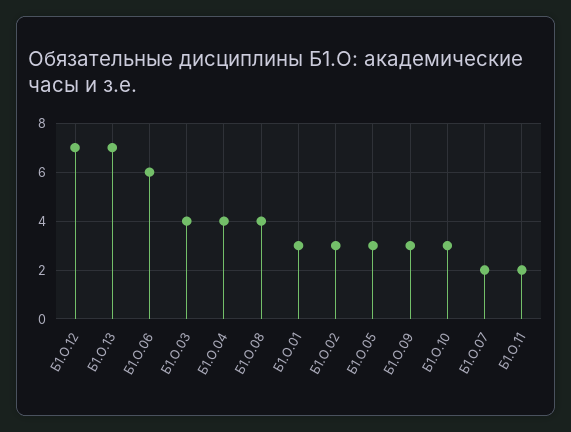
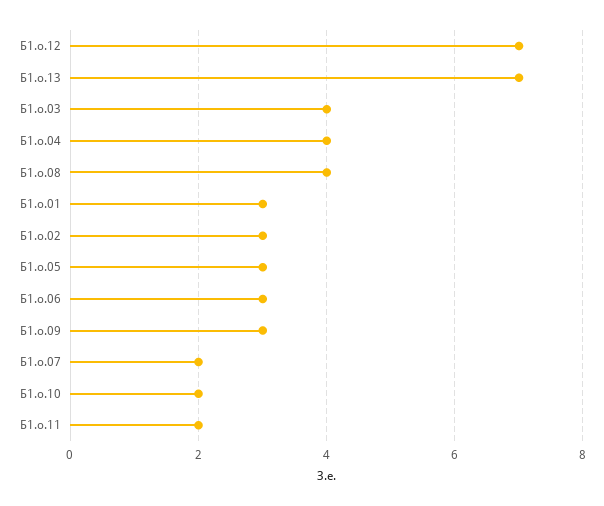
  {
    "Б1.О.12": 7,
    "Б1.О.13": 7,
-   "Б1.О.06": 6,
+   "Б1.О.06": 3,
    "Б1.О.03": 4,
    "Б1.О.04": 4,
    "Б1.О.08": 4,
    "Б1.О.01": 3,
    "Б1.О.02": 3,
    "Б1.О.05": 3,
    "Б1.О.09": 3,
-   "Б1.О.10": 3,
+   "Б1.О.10": 2,
    "Б1.О.07": 2,
    "Б1.О.11": 2
  }

